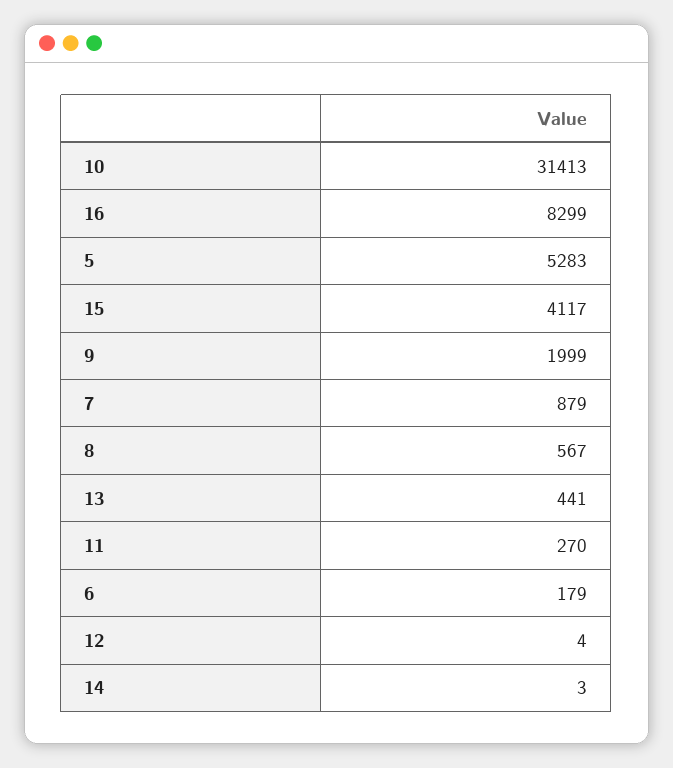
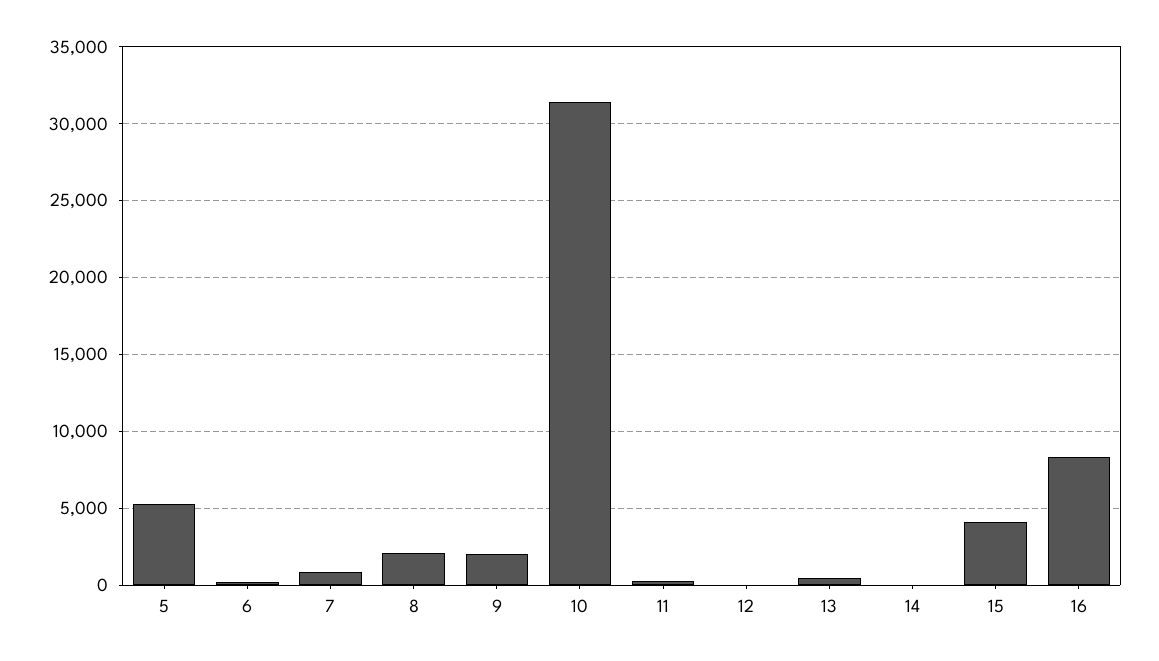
  {
    "10": 31413,
    "16": 8299,
    "5": 5283,
    "15": 4117,
    "9": 1999,
    "7": 879,
-   "8": 567,
+   "8": 2000,
    "13": 441,
    "11": 270,
    "6": 179,
    "12": 4,
    "14": 3
  }

